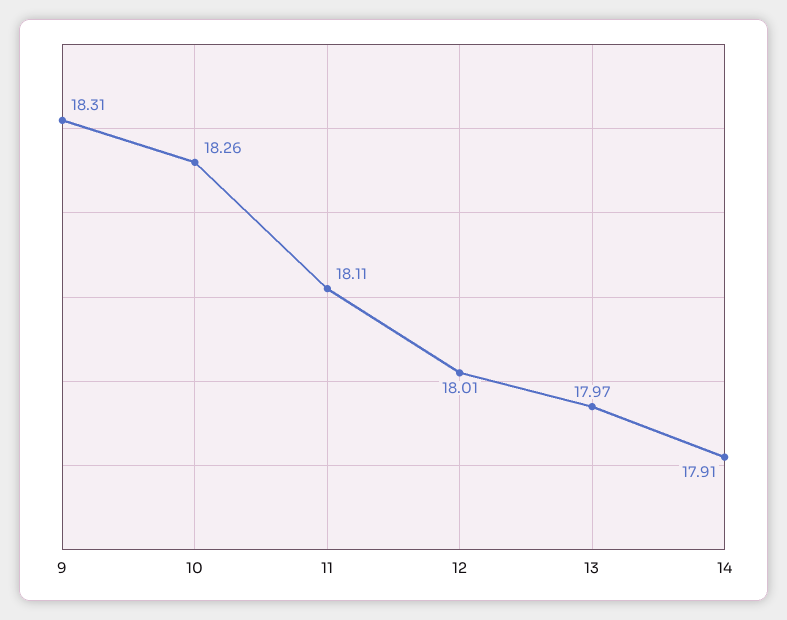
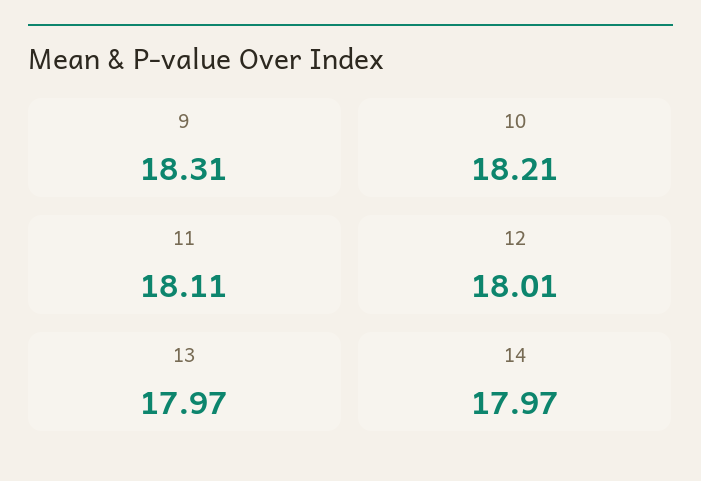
  {
    "9": 18.31,
-   "10": 18.26,
+   "10": 18.21,
    "11": 18.11,
    "12": 18.01,
    "13": 17.97,
-   "14": 17.91
+   "14": 17.97
  }

